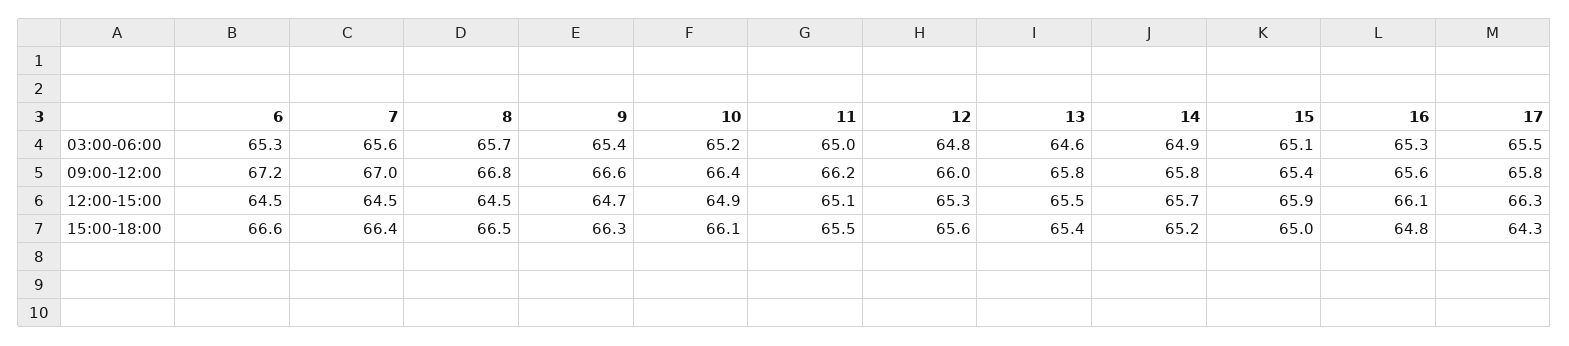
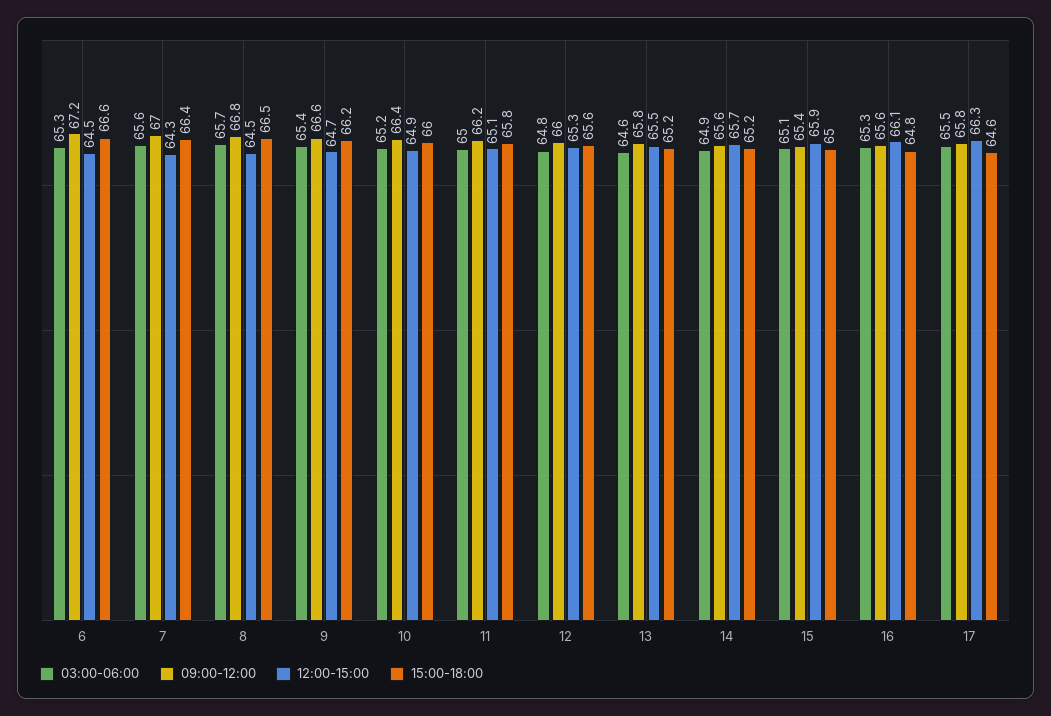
  {
    "03:00-06:00": {
      "6": 65.3,
      "7": 65.6,
      "8": 65.7,
      "9": 65.4,
      "10": 65.2,
      "11": 65,
      "12": 64.8,
      "13": 64.6,
      "14": 64.9,
      "15": 65.1,
      "16": 65.3,
      "17": 65.5
    },
    "09:00-12:00": {
      "6": 67.2,
      "7": 67,
      "8": 66.8,
      "9": 66.6,
      "10": 66.4,
      "11": 66.2,
      "12": 66,
      "13": 65.8,
-     "14": 65.8,
+     "14": 65.6,
      "15": 65.4,
      "16": 65.6,
      "17": 65.8
    },
    "12:00-15:00": {
      "6": 64.5,
-     "7": 64.5,
+     "7": 64.3,
      "8": 64.5,
      "9": 64.7,
      "10": 64.9,
      "11": 65.1,
      "12": 65.3,
      "13": 65.5,
      "14": 65.7,
      "15": 65.9,
      "16": 66.1,
      "17": 66.3
    },
    "15:00-18:00": {
      "6": 66.6,
      "7": 66.4,
      "8": 66.5,
-     "9": 66.3,
+     "9": 66.2,
-     "10": 66.1,
+     "10": 66,
-     "11": 65.5,
+     "11": 65.8,
      "12": 65.6,
-     "13": 65.4,
+     "13": 65.2,
      "14": 65.2,
      "15": 65,
      "16": 64.8,
-     "17": 64.3
+     "17": 64.6
    }
  }

